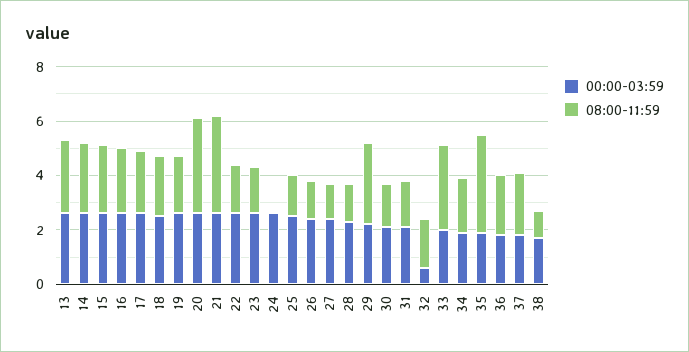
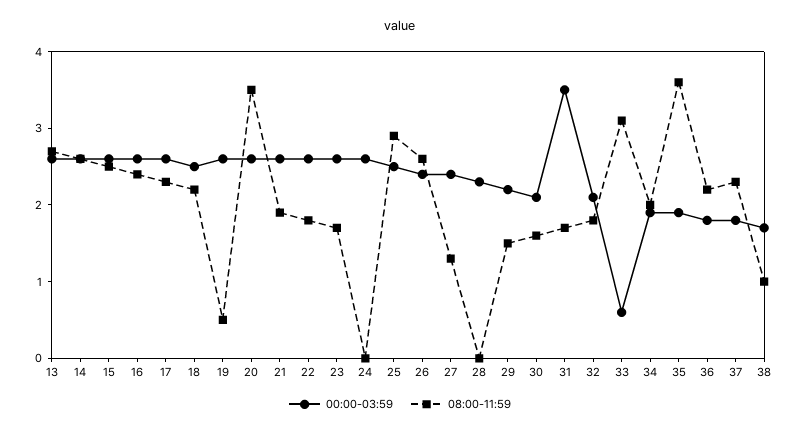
  {
    "00:00-03:59": {
      "13": 2.5,
      "14": 2.5,
      "15": 2.5,
      "16": 2.5,
      "17": 2.5,
      "18": 2.5,
      "19": 2.5,
      "20": 2.5,
      "21": 2.5,
      "22": 2.5,
      "23": 2.5,
      "24": 2.5,
      "25": 2.5,
      "26": 2.5,
      "27": 2.5,
      "28": 2.5,
      "29": 2,
      "30": 2,
-     "31": 2,
+     "31": 3.5,
-     "32": 0.5,
+     "32": 2,
-     "33": 2,
+     "33": 0.5,
      "34": 2,
      "35": 2,
      "36": 2,
      "37": 2,
      "38": 1.5
    },
    "08:00-11:59": {
      "13": 2.5,
      "14": 2.5,
      "15": 2.5,
      "16": 2.5,
      "17": 2.5,
      "18": 2,
-     "19": 2,
+     "19": 0.5,
      "20": 3.5,
-     "21": 3.5,
+     "21": 2,
      "22": 2,
      "23": 1.5,
      "24": 0,
-     "25": 1.5,
+     "25": 3,
-     "26": 1.5,
+     "26": 2.5,
      "27": 1.5,
-     "28": 1.5,
+     "28": 0,
-     "29": 3,
+     "29": 1.5,
      "30": 1.5,
      "31": 1.5,
      "32": 2,
      "33": 3,
      "34": 2,
      "35": 3.5,
      "36": 2,
      "37": 2.5,
      "38": 1
    }
  }

